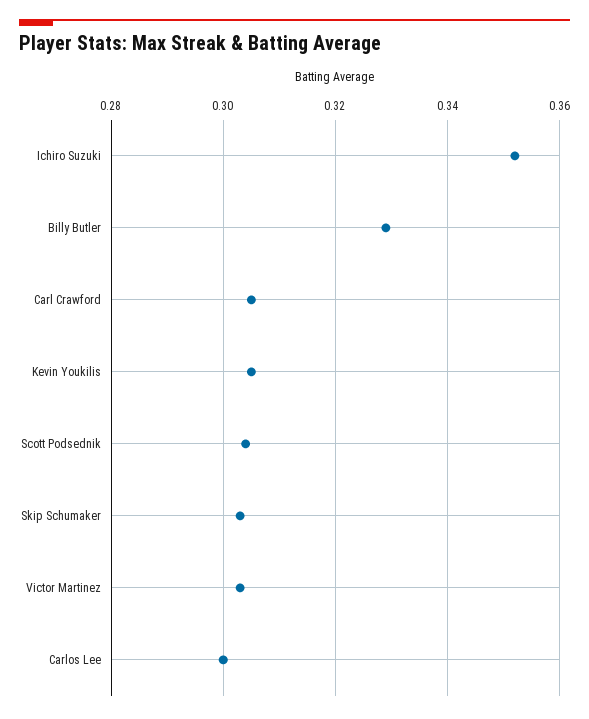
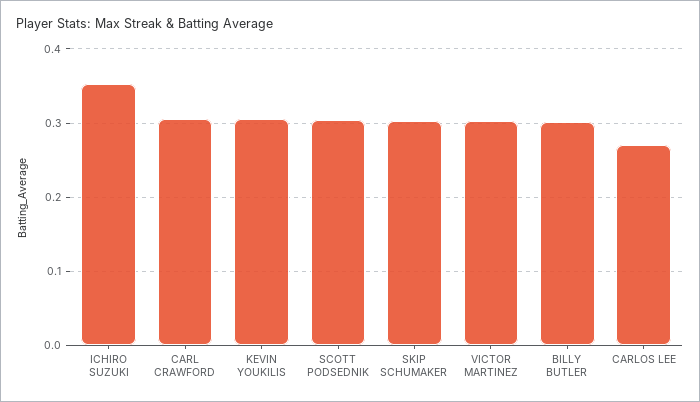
  {
    "Ichiro Suzuki": 0.35,
-   "Billy Butler": 0.33,
+   "Billy Butler": 0.3,
    "Carl Crawford": 0.305,
    "Kevin Youkilis": 0.305,
    "Scott Podsednik": 0.305,
    "Skip Schumaker": 0.305,
    "Victor Martinez": 0.305,
-   "Carlos Lee": 0.3
+   "Carlos Lee": 0.27
  }

